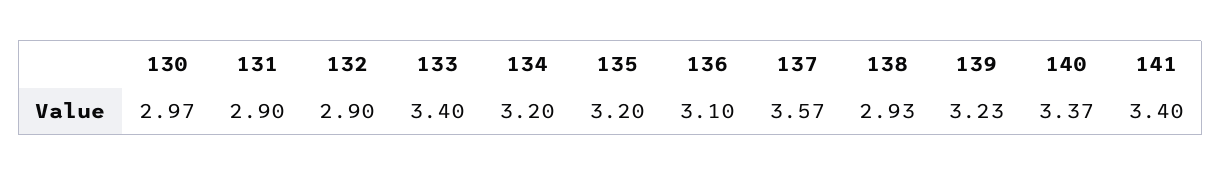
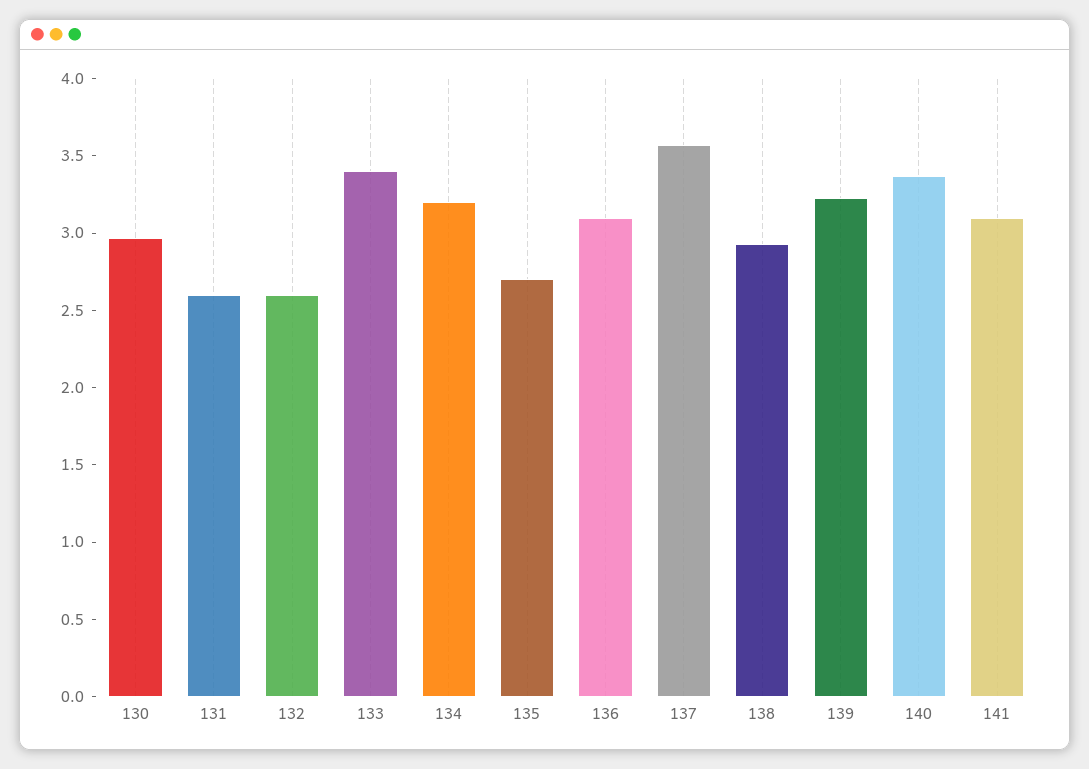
  {
    "130": 2.97,
-   "131": 2.9,
+   "131": 2.6,
-   "132": 2.9,
+   "132": 2.6,
    "133": 3.4,
    "134": 3.2,
-   "135": 3.2,
+   "135": 2.7,
    "136": 3.1,
    "137": 3.57,
    "138": 2.93,
    "139": 3.23,
    "140": 3.37,
-   "141": 3.4
+   "141": 3.1
  }

